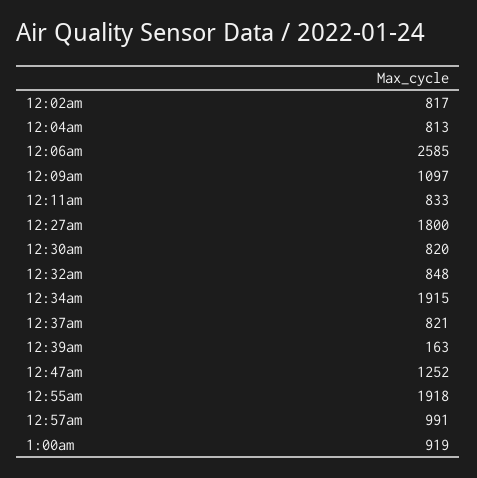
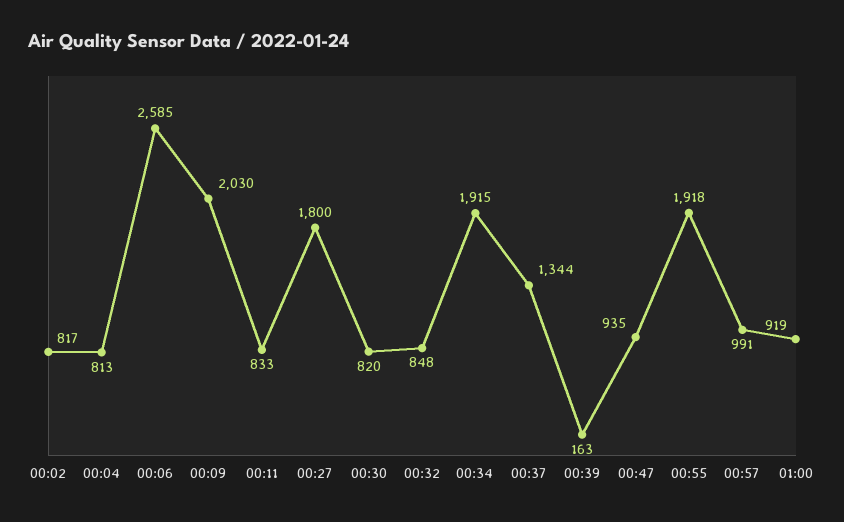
  {
    "12:02am": 817,
    "12:04am": 813,
    "12:06am": 2585,
-   "12:09am": 1097,
+   "12:09am": 2030,
    "12:11am": 833,
    "12:27am": 1800,
    "12:30am": 820,
    "12:32am": 848,
    "12:34am": 1915,
-   "12:37am": 821,
+   "12:37am": 1344,
    "12:39am": 163,
-   "12:47am": 1252,
+   "12:47am": 935,
    "12:55am": 1918,
    "12:57am": 991,
    "1:00am": 919
  }

